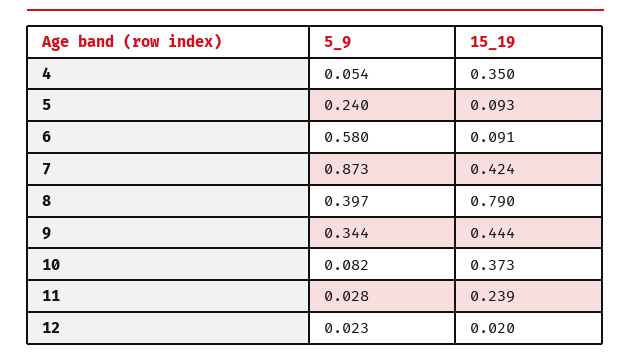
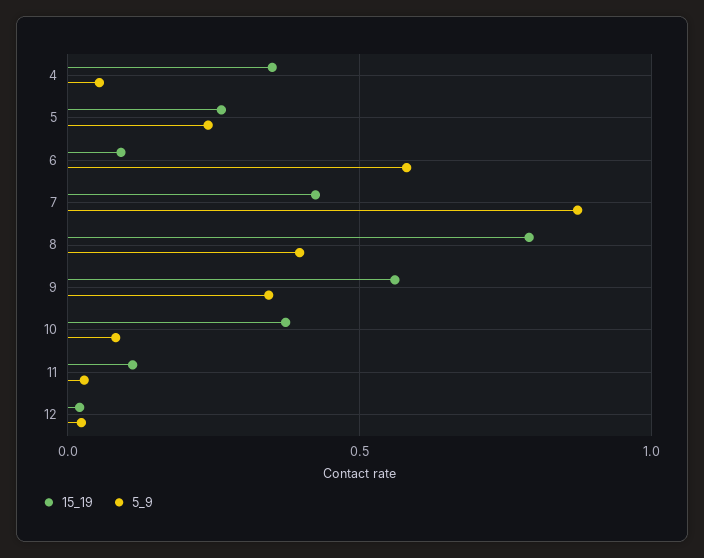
  {
    "5_9": {
      "4": 0.054,
      "5": 0.24,
      "6": 0.58,
      "7": 0.873,
      "8": 0.397,
      "9": 0.344,
      "10": 0.082,
      "11": 0.028,
      "12": 0.023
    },
    "15_19": {
      "4": 0.35,
-     "5": 0.093,
+     "5": 0.25,
      "6": 0.091,
      "7": 0.424,
      "8": 0.79,
-     "9": 0.444,
+     "9": 0.55,
      "10": 0.373,
-     "11": 0.239,
+     "11": 0.1,
      "12": 0.02
    }
  }

